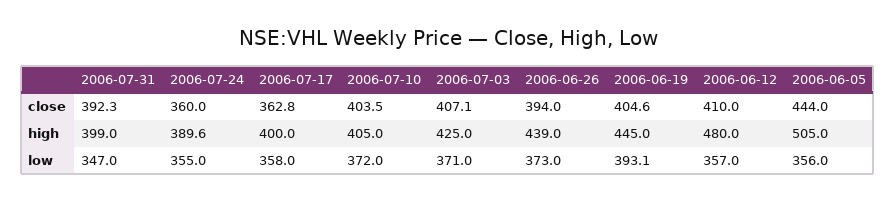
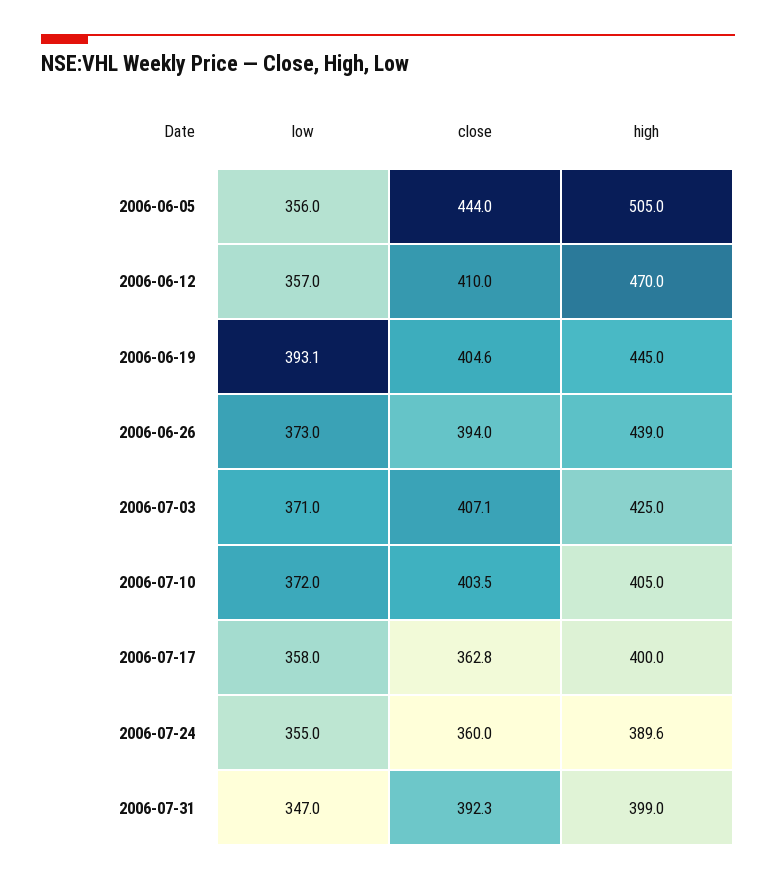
  {
    "2006-07-31": {
      "close": 392.3,
      "high": 399,
      "low": 347
    },
    "2006-07-24": {
      "close": 360,
      "high": 389.6,
      "low": 355
    },
    "2006-07-17": {
      "close": 362.8,
      "high": 400,
      "low": 358
    },
    "2006-07-10": {
      "close": 403.5,
      "high": 405,
      "low": 372
    },
    "2006-07-03": {
      "close": 407.1,
      "high": 425,
      "low": 371
    },
    "2006-06-26": {
      "close": 394,
      "high": 439,
      "low": 373
    },
    "2006-06-19": {
      "close": 404.6,
      "high": 445,
      "low": 393.1
    },
    "2006-06-12": {
      "close": 410,
-     "high": 480,
+     "high": 470,
      "low": 357
    },
    "2006-06-05": {
      "close": 444,
      "high": 505,
      "low": 356
    }
  }

